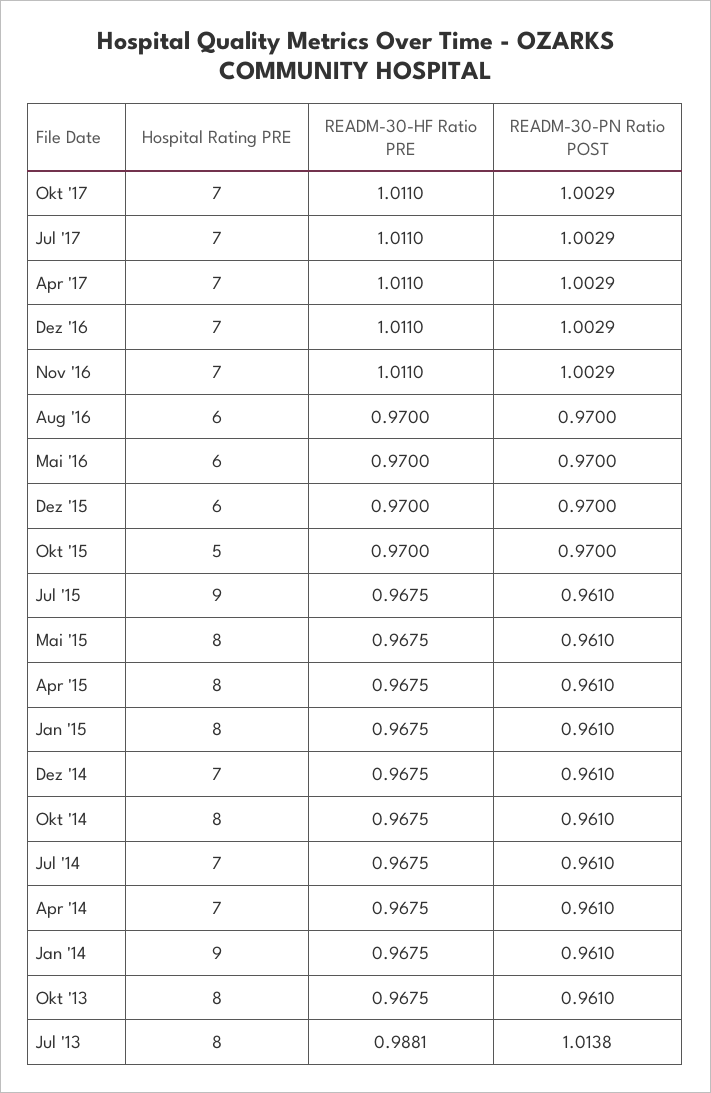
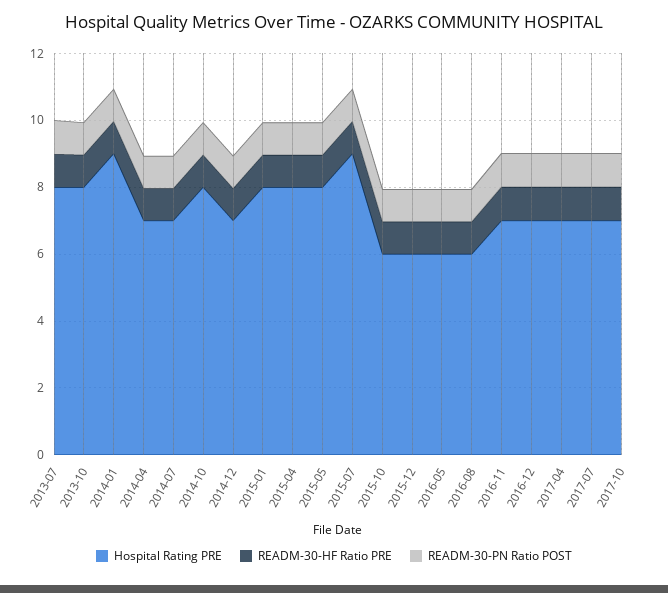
  {
    "Hospital Rating PRE": {
      "Okt '17": 7,
      "Jul '17": 7,
      "Apr '17": 7,
      "Dez '16": 7,
      "Nov '16": 7,
      "Aug '16": 6,
      "Mai '16": 6,
      "Dez '15": 6,
-     "Okt '15": 5,
+     "Okt '15": 6,
      "Jul '15": 9,
      "Mai '15": 8,
      "Apr '15": 8,
      "Jan '15": 8,
      "Dez '14": 7,
      "Okt '14": 8,
      "Jul '14": 7,
      "Apr '14": 7,
      "Jan '14": 9,
      "Okt '13": 8,
      "Jul '13": 8
    },
    "READM-30-HF Ratio PRE": {
      "Okt '17": 1.011,
      "Jul '17": 1.011,
      "Apr '17": 1.011,
      "Dez '16": 1.011,
      "Nov '16": 1.011,
      "Aug '16": 0.97,
      "Mai '16": 0.97,
      "Dez '15": 0.97,
      "Okt '15": 0.97,
      "Jul '15": 0.9675,
      "Mai '15": 0.9675,
      "Apr '15": 0.9675,
      "Jan '15": 0.9675,
      "Dez '14": 0.9675,
      "Okt '14": 0.9675,
      "Jul '14": 0.9675,
      "Apr '14": 0.9675,
      "Jan '14": 0.9675,
      "Okt '13": 0.9675,
      "Jul '13": 0.9881
    },
    "READM-30-PN Ratio POST": {
      "Okt '17": 1.0029,
      "Jul '17": 1.0029,
      "Apr '17": 1.0029,
      "Dez '16": 1.0029,
      "Nov '16": 1.0029,
      "Aug '16": 0.97,
      "Mai '16": 0.97,
      "Dez '15": 0.97,
      "Okt '15": 0.97,
      "Jul '15": 0.961,
      "Mai '15": 0.961,
      "Apr '15": 0.961,
      "Jan '15": 0.961,
      "Dez '14": 0.961,
      "Okt '14": 0.961,
      "Jul '14": 0.961,
      "Apr '14": 0.961,
      "Jan '14": 0.961,
      "Okt '13": 0.961,
      "Jul '13": 1.0138
    }
  }

